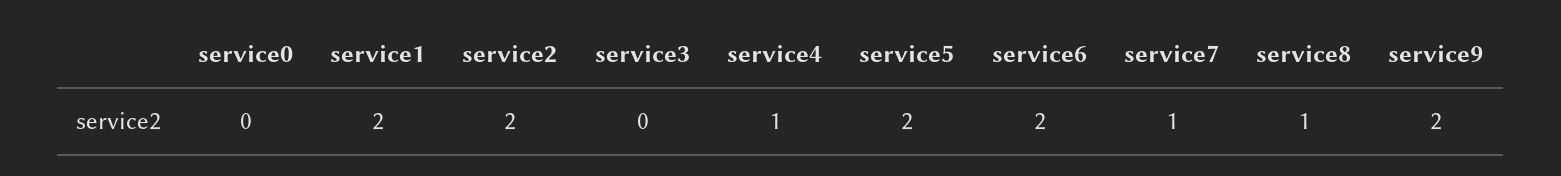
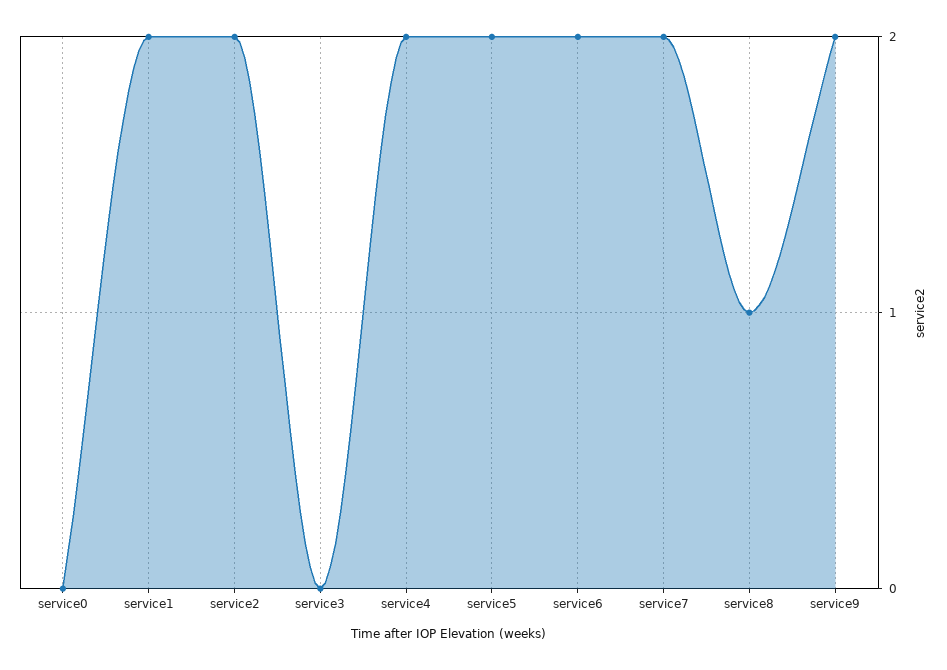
  {
    "service0": 0,
    "service1": 2,
    "service2": 2,
    "service3": 0,
-   "service4": 1,
+   "service4": 2,
    "service5": 2,
    "service6": 2,
-   "service7": 1,
+   "service7": 2,
    "service8": 1,
    "service9": 2
  }

